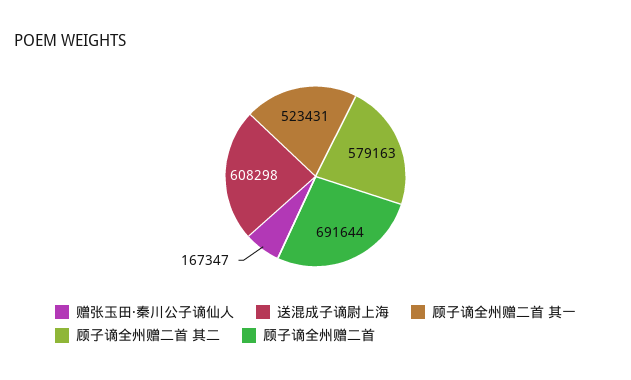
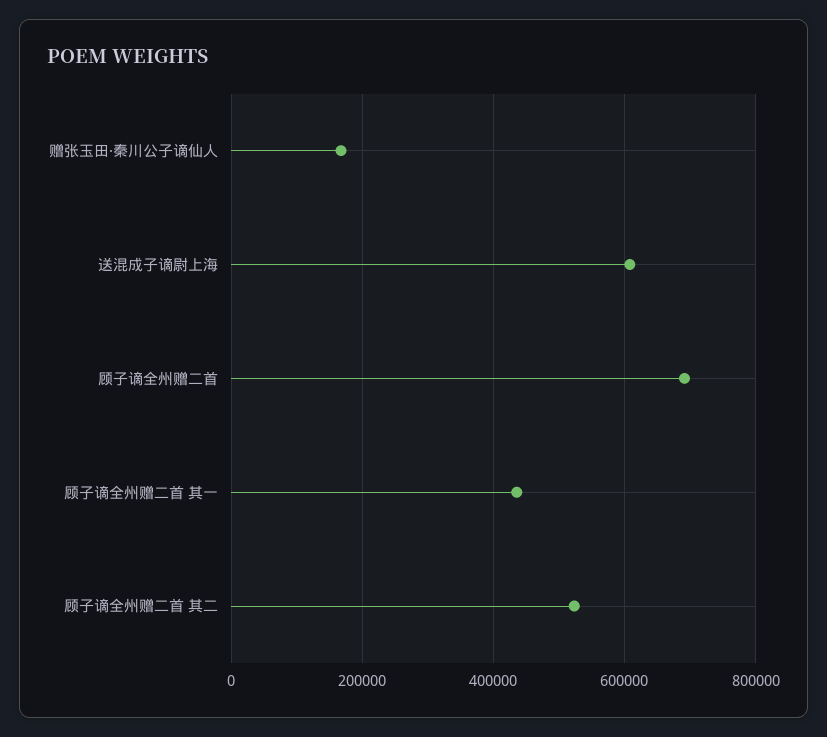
  {
    "赠张玉田·秦川公子谪仙人": 167347,
    "送混成子谪尉上海": 608298,
-   "顾子谪全州赠二首 其一": 523431,
+   "顾子谪全州赠二首 其一": 440000,
-   "顾子谪全州赠二首 其二": 579163,
+   "顾子谪全州赠二首 其二": 520000,
    "顾子谪全州赠二首": 691644
  }

